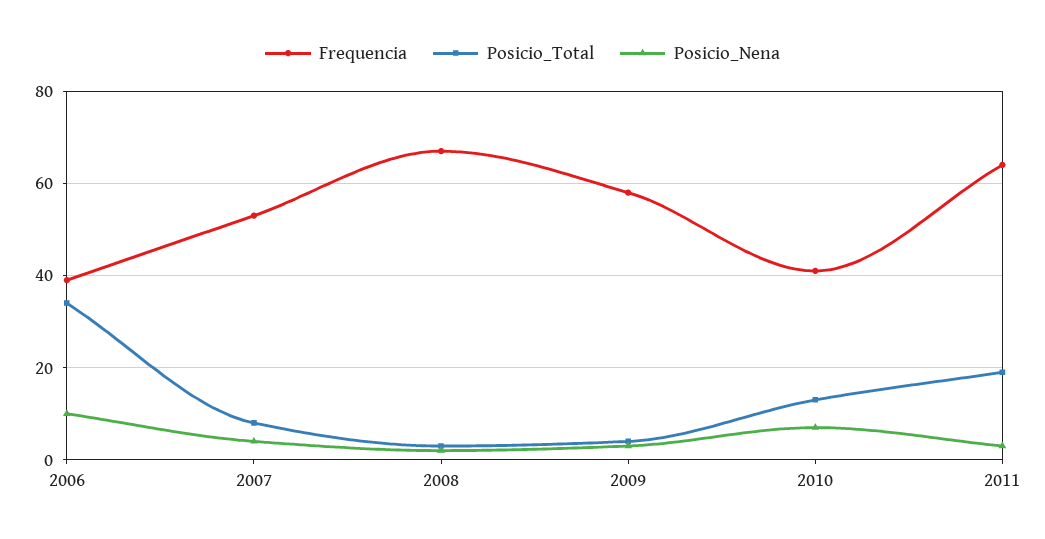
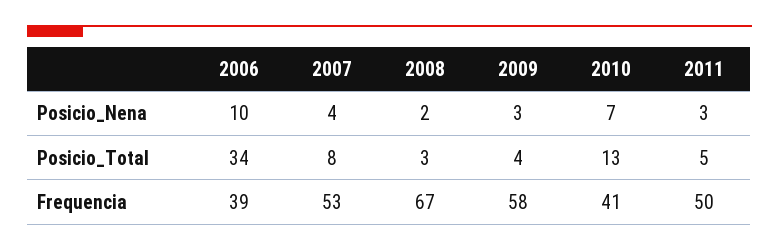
  {
    "Frequencia": {
      "2006": 39,
      "2007": 53,
      "2008": 67,
      "2009": 58,
      "2010": 41,
-     "2011": 65
+     "2011": 50
    },
    "Posicio_Total": {
      "2006": 34,
      "2007": 8,
      "2008": 3,
      "2009": 4,
      "2010": 13,
-     "2011": 20
+     "2011": 5
    },
    "Posicio_Nena": {
      "2006": 10,
      "2007": 4,
      "2008": 2,
      "2009": 3,
      "2010": 7,
      "2011": 3
    }
  }

